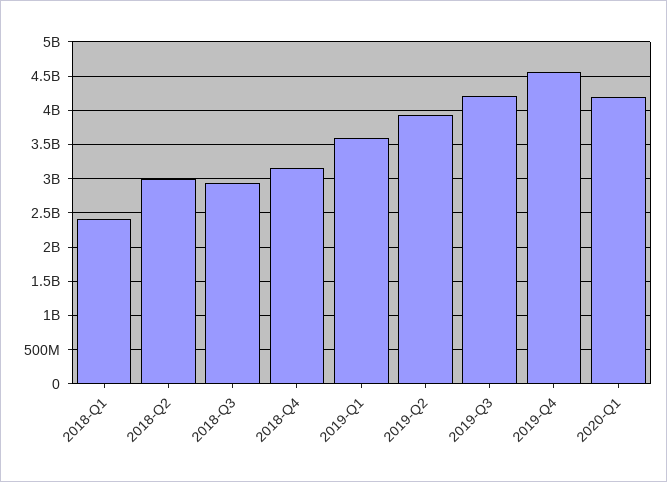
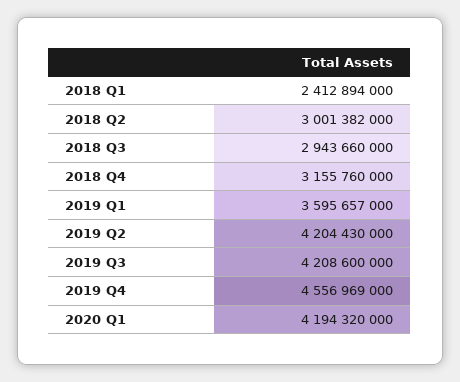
  {
    "2018-Q1": 2412894000,
    "2018-Q2": 3001382000,
    "2018-Q3": 2943660000,
    "2018-Q4": 3155760000,
    "2019-Q1": 3595657000,
-   "2019-Q2": 3900000000,
+   "2019-Q2": 4204430000,
    "2019-Q3": 4208600000,
    "2019-Q4": 4556969000,
    "2020-Q1": 4194320000
  }

